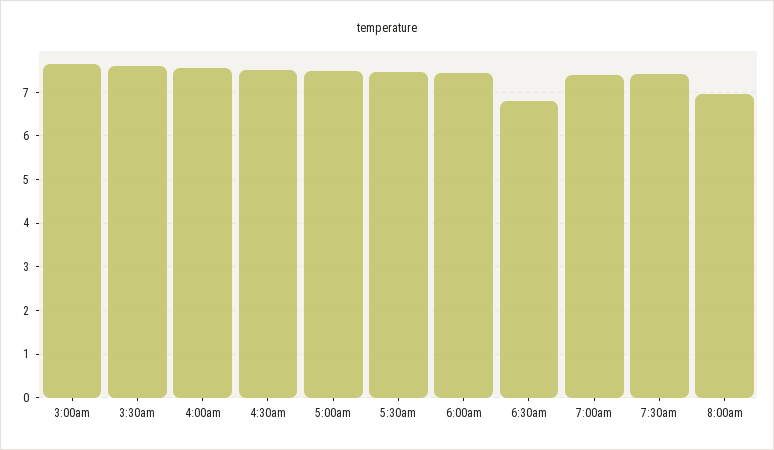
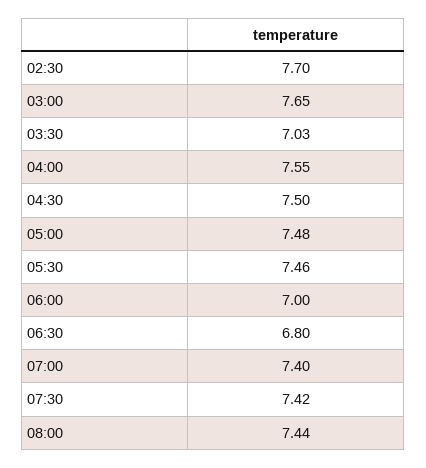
  {
    "3:00am": 7.65,
-   "3:30am": 7.6,
+   "3:30am": 7.03,
    "4:00am": 7.55,
    "4:30am": 7.5,
    "5:00am": 7.48,
    "5:30am": 7.46,
-   "6:00am": 7.4,
+   "6:00am": 7,
    "6:30am": 6.8,
    "7:00am": 7.4,
    "7:30am": 7.42,
-   "8:00am": 7
+   "8:00am": 7.44,
+   "02:30": 7.7
  }

